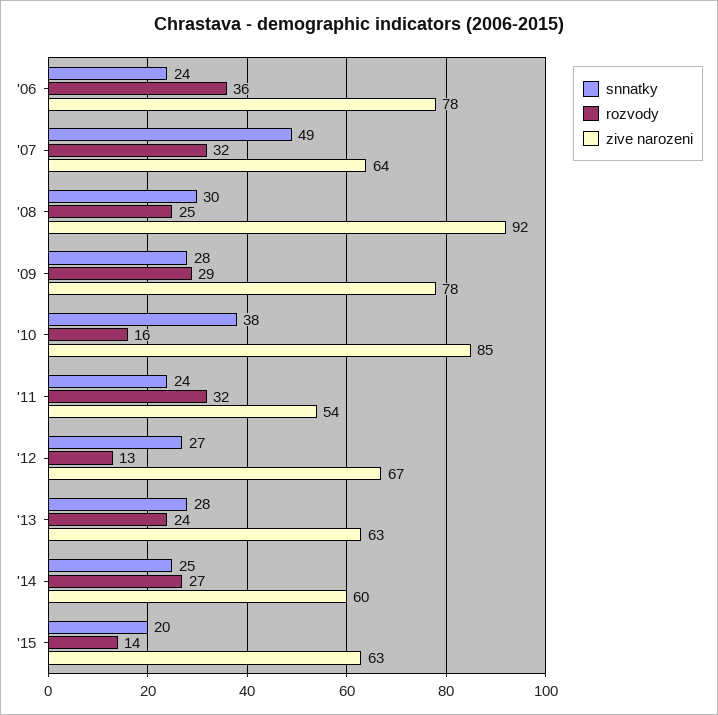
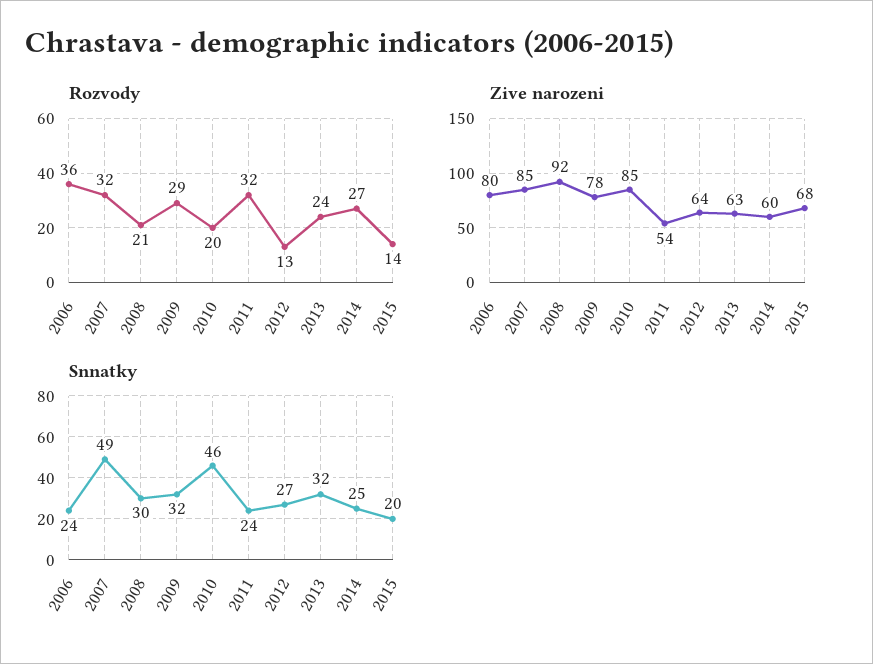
  {
    "snnatky": {
      "'06": 24,
      "'07": 49,
      "'08": 30,
-     "'09": 28,
+     "'09": 32,
-     "'10": 38,
+     "'10": 46,
      "'11": 24,
      "'12": 27,
-     "'13": 28,
+     "'13": 32,
      "'14": 25,
      "'15": 20
    },
    "rozvody": {
      "'06": 36,
      "'07": 32,
-     "'08": 25,
+     "'08": 21,
      "'09": 29,
-     "'10": 16,
+     "'10": 20,
      "'11": 32,
      "'12": 13,
      "'13": 24,
      "'14": 27,
      "'15": 14
    },
    "zive narozeni": {
-     "'06": 78,
+     "'06": 80,
-     "'07": 64,
+     "'07": 85,
      "'08": 92,
      "'09": 78,
      "'10": 85,
      "'11": 54,
-     "'12": 67,
+     "'12": 64,
      "'13": 63,
      "'14": 60,
-     "'15": 63
+     "'15": 68
    }
  }

